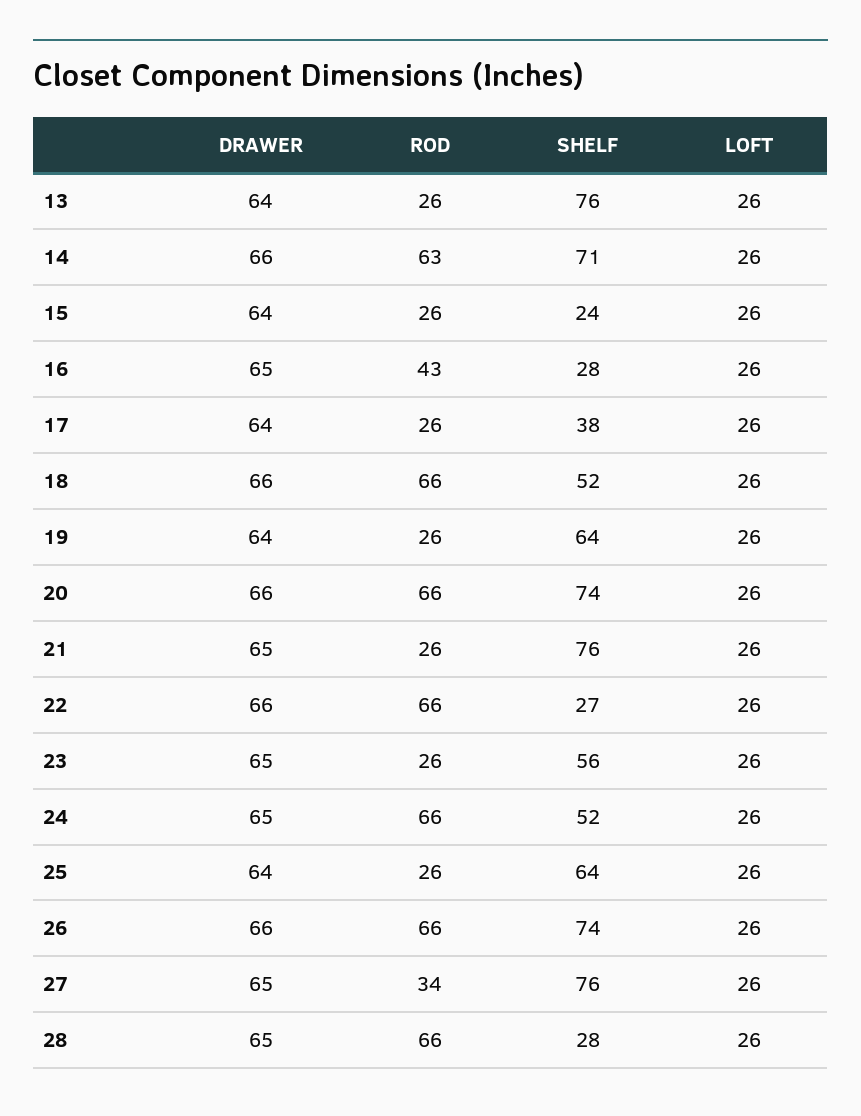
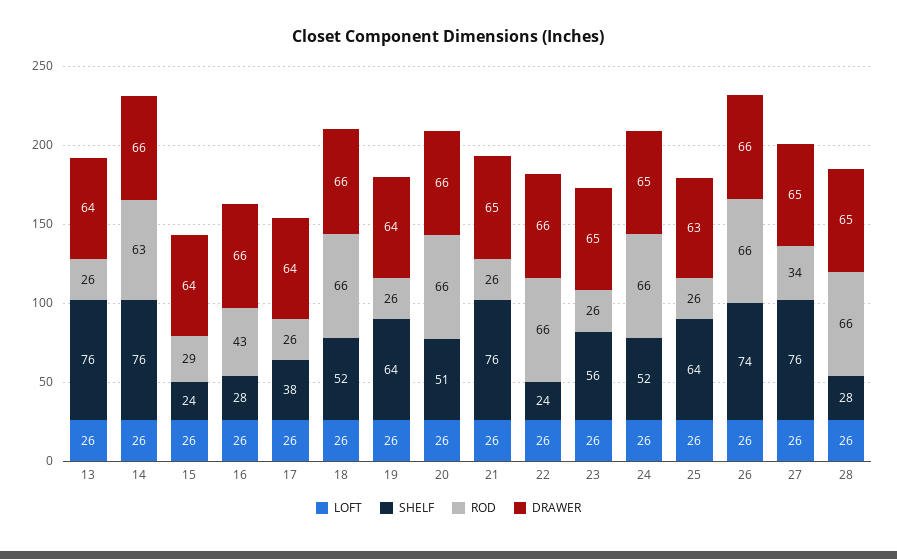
  {
    "DRAWER": {
      "13": 64,
      "14": 66,
      "15": 64,
-     "16": 65,
+     "16": 66,
      "17": 64,
      "18": 66,
      "19": 64,
      "20": 66,
      "21": 65,
      "22": 66,
      "23": 65,
      "24": 65,
-     "25": 64,
+     "25": 63,
      "26": 66,
      "27": 65,
      "28": 65
    },
    "ROD": {
      "13": 26,
      "14": 63,
-     "15": 26,
+     "15": 29,
      "16": 43,
      "17": 26,
      "18": 66,
      "19": 26,
      "20": 66,
      "21": 26,
      "22": 66,
      "23": 26,
      "24": 66,
      "25": 26,
      "26": 66,
      "27": 34,
      "28": 66
    },
    "SHELF": {
      "13": 76,
-     "14": 71,
+     "14": 76,
      "15": 24,
      "16": 28,
      "17": 38,
      "18": 52,
      "19": 64,
-     "20": 74,
+     "20": 51,
      "21": 76,
-     "22": 27,
+     "22": 24,
      "23": 56,
      "24": 52,
      "25": 64,
      "26": 74,
      "27": 76,
      "28": 28
    },
    "LOFT": {
      "13": 26,
      "14": 26,
      "15": 26,
      "16": 26,
      "17": 26,
      "18": 26,
      "19": 26,
      "20": 26,
      "21": 26,
      "22": 26,
      "23": 26,
      "24": 26,
      "25": 26,
      "26": 26,
      "27": 26,
      "28": 26
    }
  }

